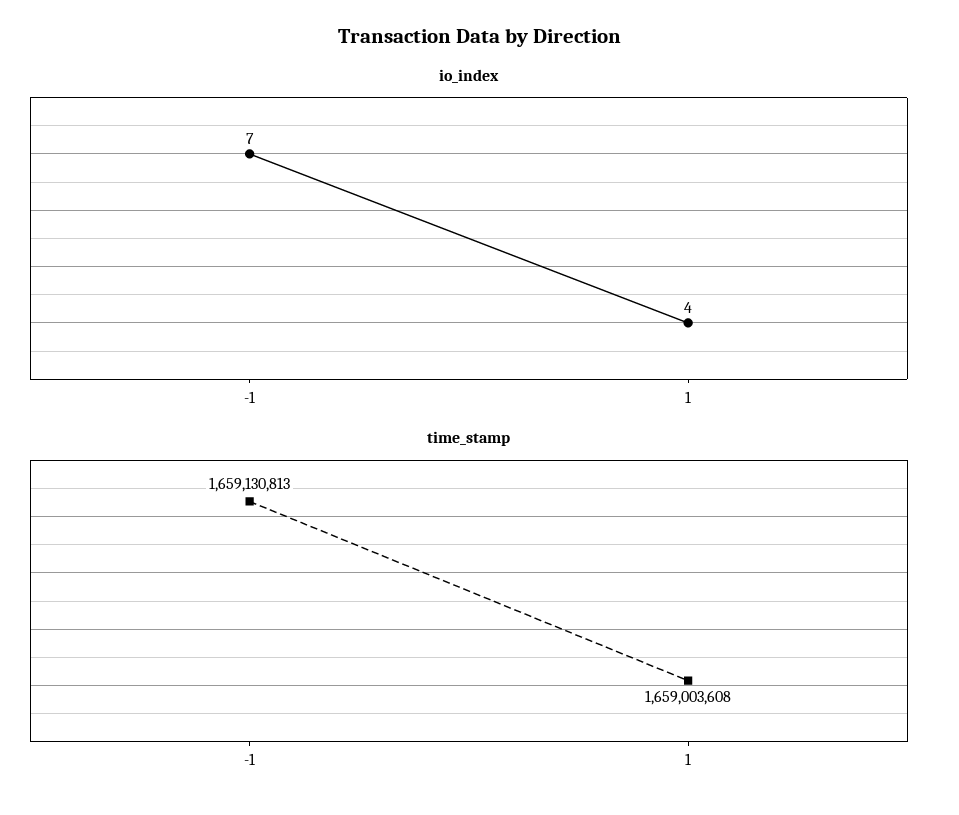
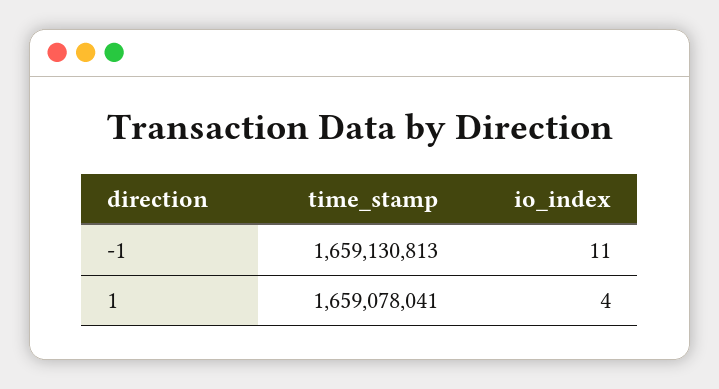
  {
    "io_index": {
-     "-1": 7,
+     "-1": 11,
      "1": 4
    },
    "time_stamp": {
      "-1": 1659130813,
-     "1": 1659003608
+     "1": 1659078041
    }
  }

